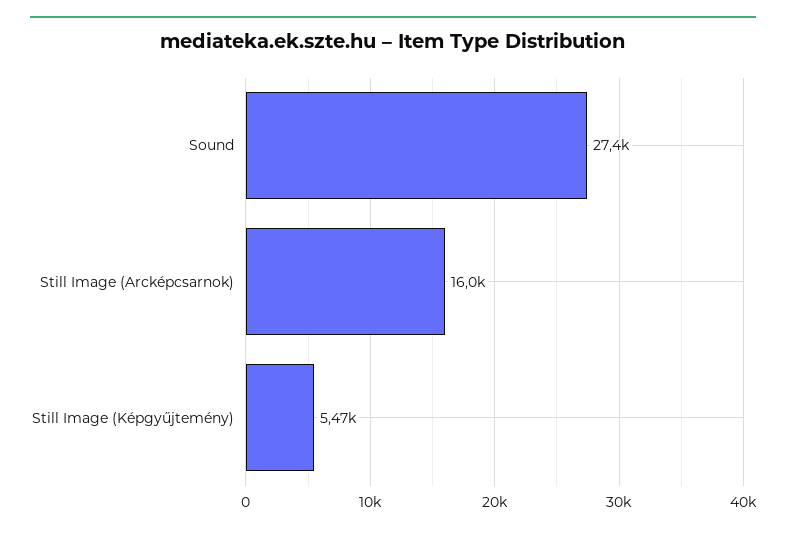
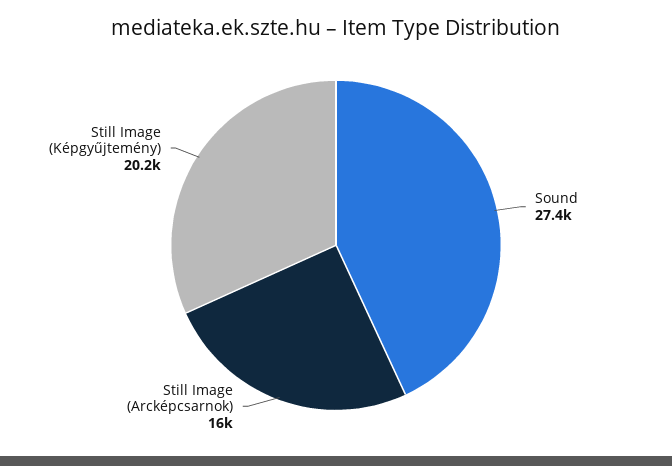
  {
    "Sound": 27400,
    "Still Image (Arcképcsarnok)": 16000,
-   "Still Image (Képgyűjtemény)": 5470
+   "Still Image (Képgyűjtemény)": 20200
  }

